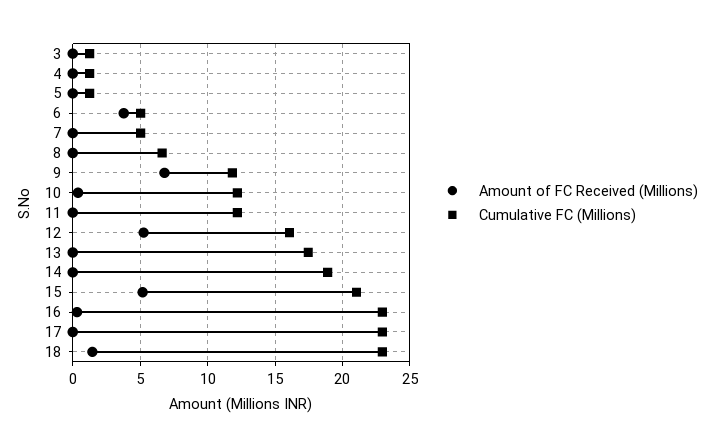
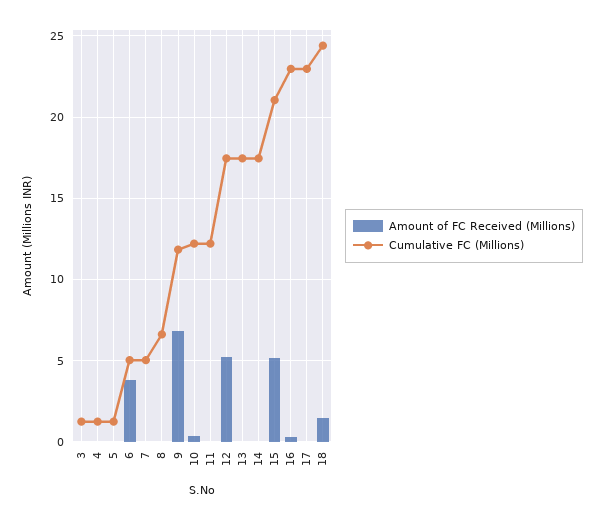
  {
    "Amount of FC Received (Millions)": {
      "3": 0,
      "4": 0,
      "5": 0,
      "6": 4,
      "7": 0,
      "8": 0,
      "9": 7,
      "10": 0.5,
      "11": 0,
      "12": 5,
      "13": 0,
      "14": 0,
      "15": 5,
      "16": 0.5,
      "17": 0,
      "18": 1.5
    },
    "Cumulative FC (Millions)": {
      "3": 1.5,
      "4": 1.5,
      "5": 1.5,
      "6": 5,
      "7": 5,
      "8": 6.5,
      "9": 12,
      "10": 12,
      "11": 12,
-     "12": 16,
+     "12": 17.5,
      "13": 17.5,
-     "14": 19,
+     "14": 17.5,
      "15": 21,
      "16": 23,
      "17": 23,
-     "18": 23
+     "18": 24.5
    }
  }

